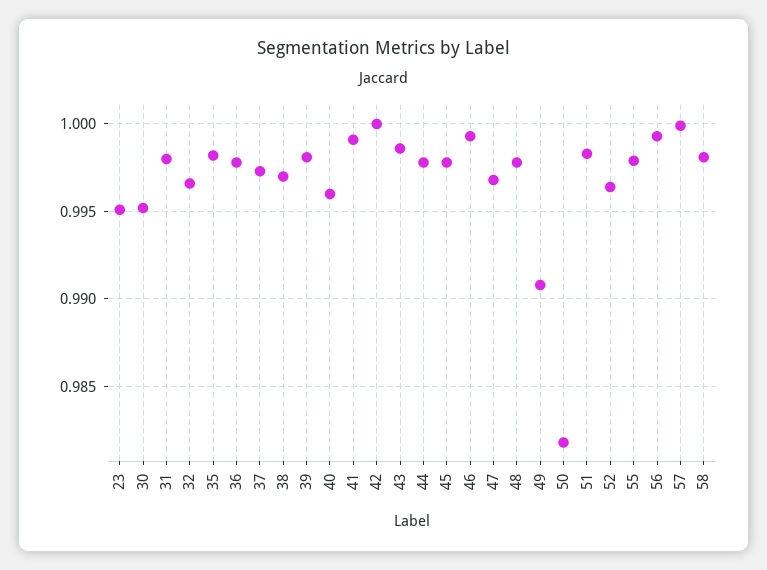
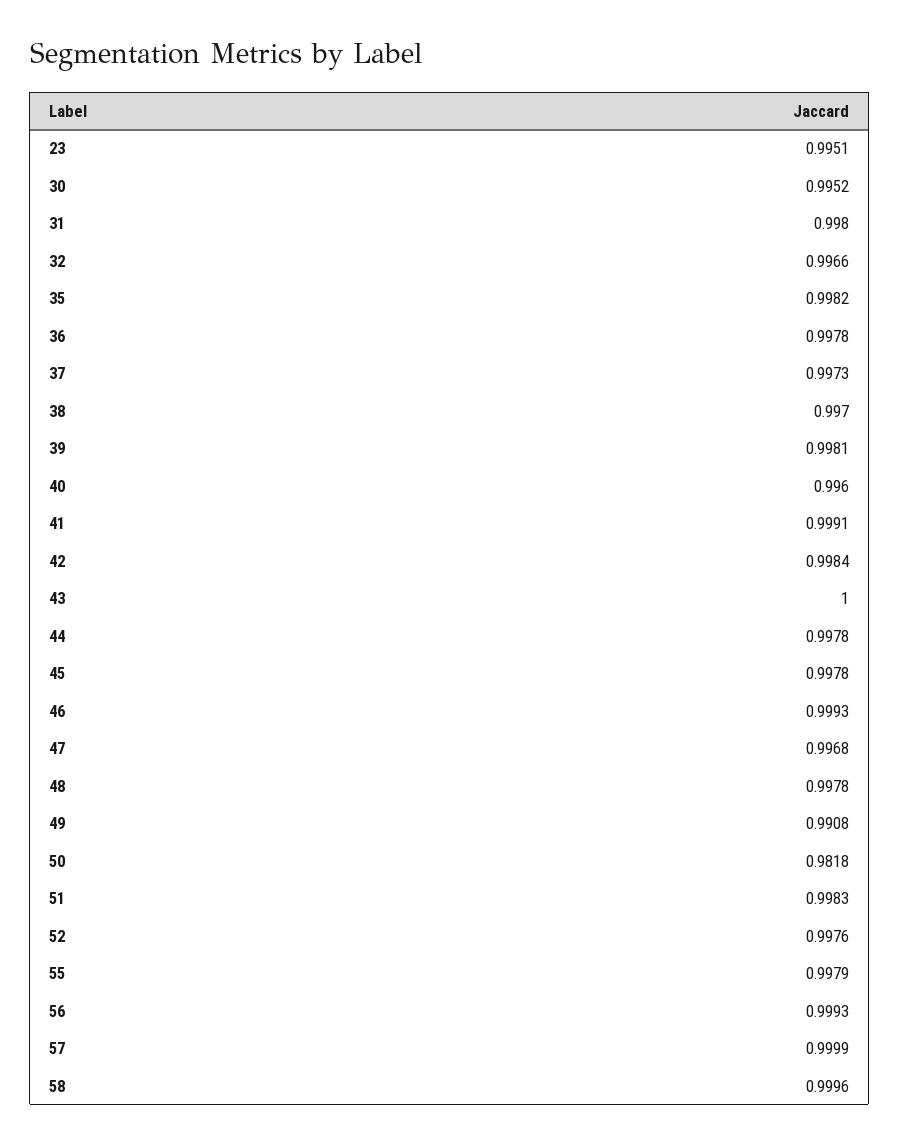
  {
    "23": 0.9951,
    "30": 0.9952,
    "31": 0.998,
    "32": 0.9966,
    "35": 0.9982,
    "36": 0.9978,
    "37": 0.9973,
    "38": 0.997,
    "39": 0.9981,
    "40": 0.996,
    "41": 0.9991,
-   "42": 1,
+   "42": 0.9984,
-   "43": 0.9985,
+   "43": 1,
    "44": 0.9978,
    "45": 0.9978,
    "46": 0.9993,
    "47": 0.9968,
    "48": 0.9978,
    "49": 0.9908,
    "50": 0.9818,
    "51": 0.9983,
-   "52": 0.9965,
+   "52": 0.9976,
    "55": 0.9979,
    "56": 0.9993,
    "57": 0.9999,
-   "58": 0.998
+   "58": 0.9996
  }

